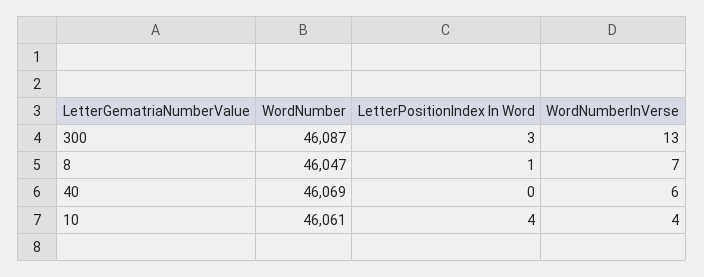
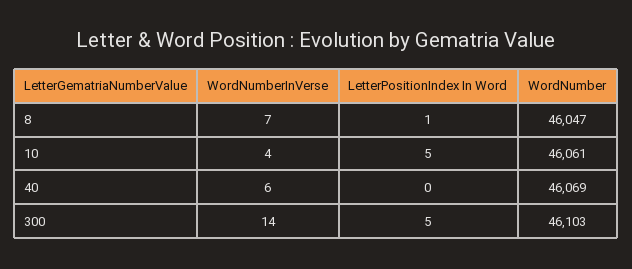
  {
    "WordNumber": {
-     "300": 46087,
+     "300": 46103,
      "8": 46047,
      "40": 46069,
      "10": 46061
    },
    "LetterPositionIndex In Word": {
-     "300": 3,
+     "300": 5,
      "8": 1,
      "40": 0,
-     "10": 4
+     "10": 5
    },
    "WordNumberInVerse": {
-     "300": 13,
+     "300": 14,
      "8": 7,
      "40": 6,
      "10": 4
    }
  }

